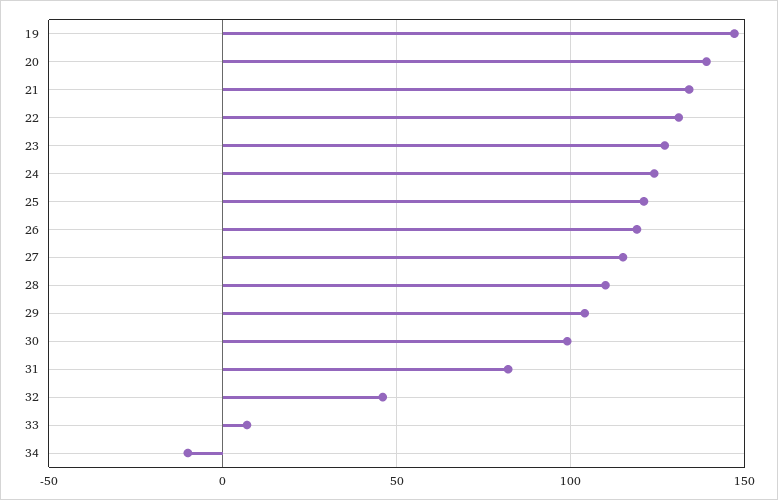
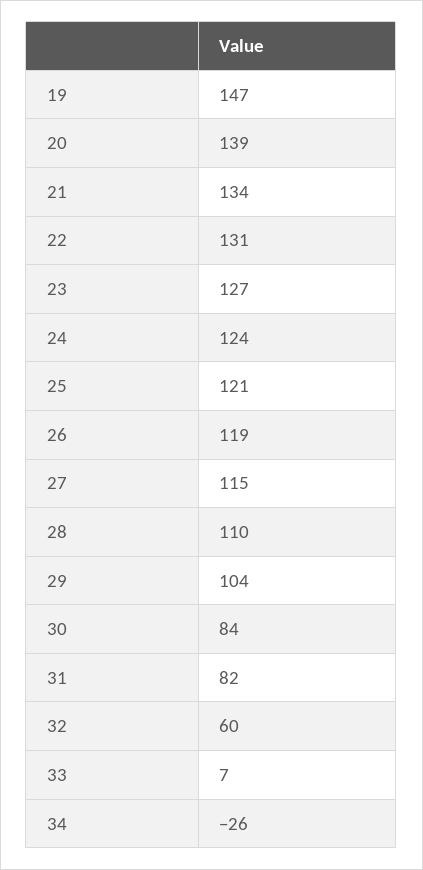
  {
    "19": 147,
    "20": 139,
    "21": 134,
    "22": 131,
    "23": 127,
    "24": 124,
    "25": 121,
    "26": 119,
    "27": 115,
    "28": 110,
    "29": 104,
-   "30": 100,
+   "30": 84,
    "31": 82,
-   "32": 45,
+   "32": 60,
    "33": 7,
-   "34": -10
+   "34": -26
  }

